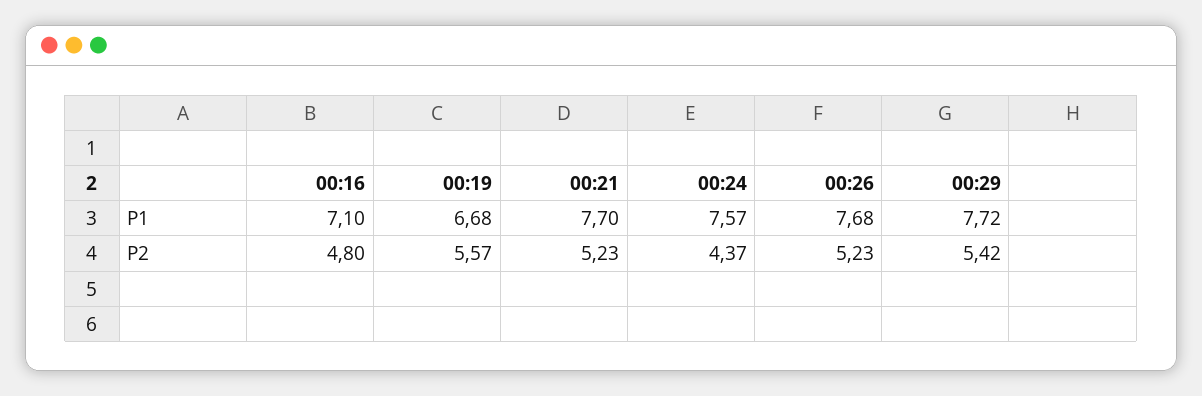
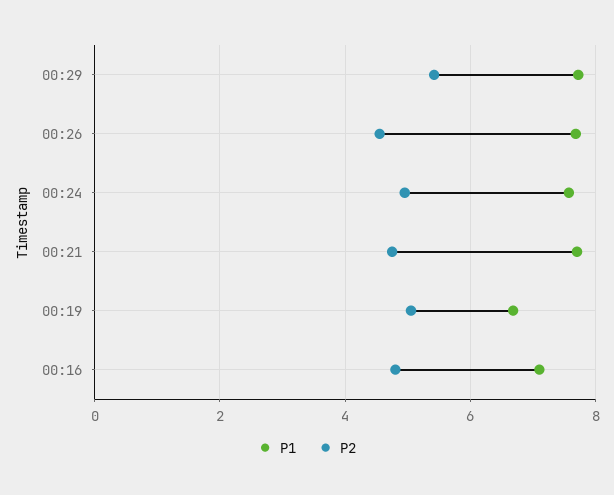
  {
    "P1": {
      "00:16": 7.1,
      "00:19": 6.68,
      "00:21": 7.7,
      "00:24": 7.57,
      "00:26": 7.68,
      "00:29": 7.72
    },
    "P2": {
      "00:16": 4.8,
-     "00:19": 5.57,
+     "00:19": 5,
-     "00:21": 5.23,
+     "00:21": 4.8,
-     "00:24": 4.37,
+     "00:24": 5,
-     "00:26": 5.23,
+     "00:26": 4.6,
      "00:29": 5.42
    }
  }

